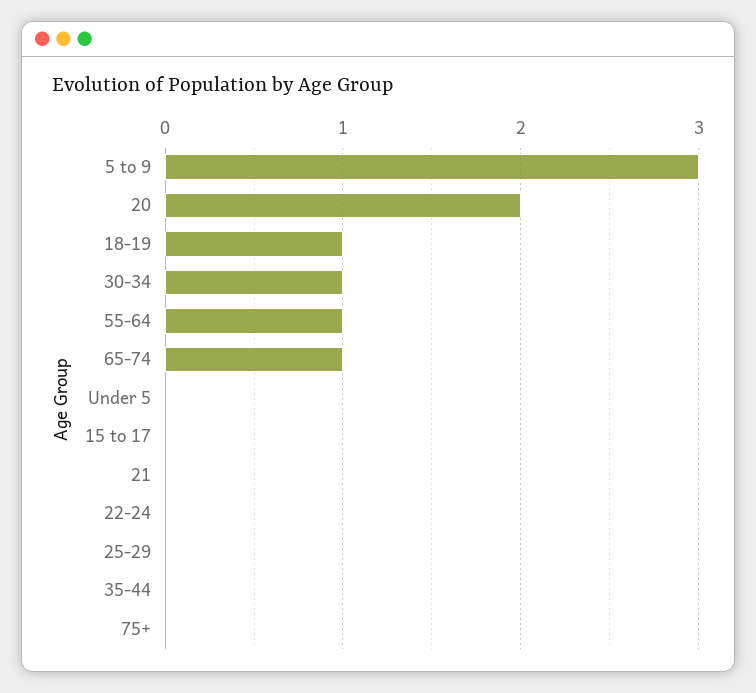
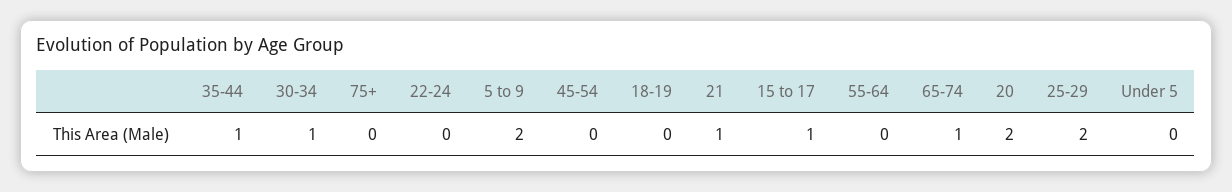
  {
-   "5 to 9": 3,
+   "5 to 9": 2,
    "20": 2,
-   "18-19": 1,
+   "18-19": 0,
    "30-34": 1,
-   "55-64": 1,
+   "55-64": 0,
    "65-74": 1,
    "Under 5": 0,
-   "15 to 17": 0,
+   "15 to 17": 1,
-   "21": 0,
+   "21": 1,
    "22-24": 0,
-   "25-29": 0,
+   "25-29": 2,
-   "35-44": 0,
+   "35-44": 1,
-   "75+": 0
+   "75+": 0,
+   "45-54": 0
  }

